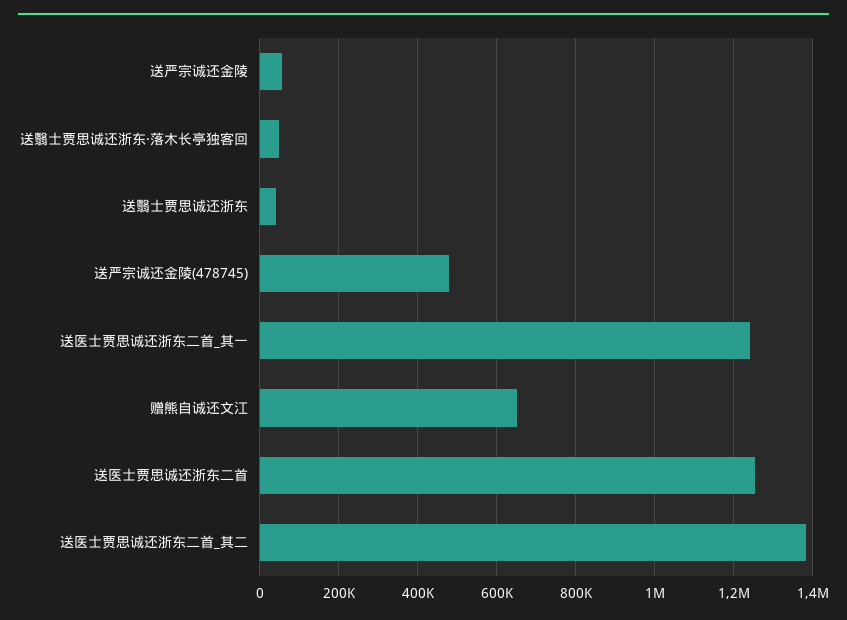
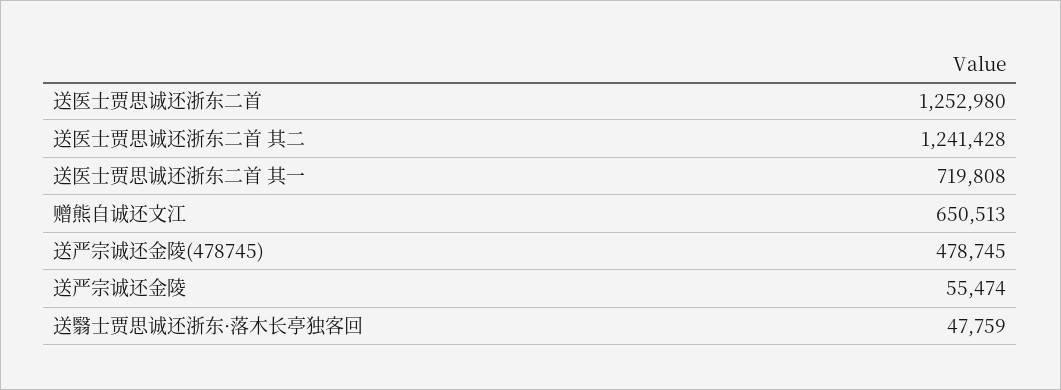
  {
    "送严宗诚还金陵": 55474,
    "送翳士贾思诚还浙东·落木长亭独客回": 47759,
-   "送翳士贾思诚还浙东": 40000,
    "送严宗诚还金陵(478745)": 478745,
-   "送医士贾思诚还浙东二首_其一": 1240000,
+   "送医士贾思诚还浙东二首_其一": 719808,
    "赠熊自诚还文江": 650513,
    "送医士贾思诚还浙东二首": 1252980,
-   "送医士贾思诚还浙东二首_其二": 1380000
+   "送医士贾思诚还浙东二首_其二": 1241428
  }

